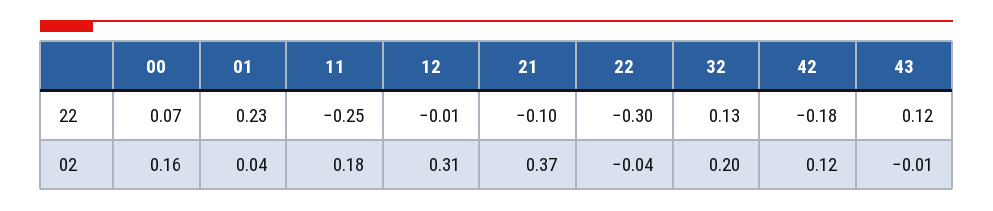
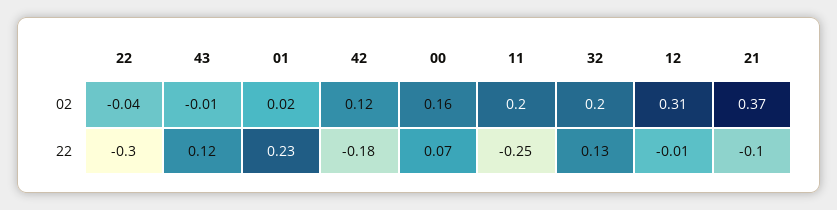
  {
    "00": {
      "22": 0.07,
      "02": 0.16
    },
    "01": {
      "22": 0.23,
-     "02": 0.04
+     "02": 0.02
    },
    "11": {
      "22": -0.25,
-     "02": 0.18
+     "02": 0.2
    },
    "12": {
      "22": -0.01,
      "02": 0.31
    },
    "21": {
      "22": -0.1,
      "02": 0.37
    },
    "22": {
      "22": -0.3,
      "02": -0.04
    },
    "32": {
      "22": 0.13,
      "02": 0.2
    },
    "42": {
      "22": -0.18,
      "02": 0.12
    },
    "43": {
      "22": 0.12,
      "02": -0.01
    }
  }

